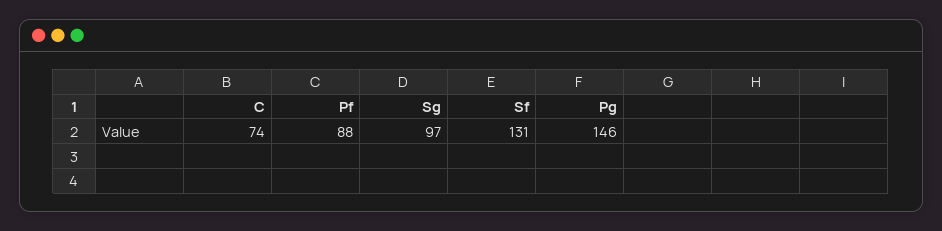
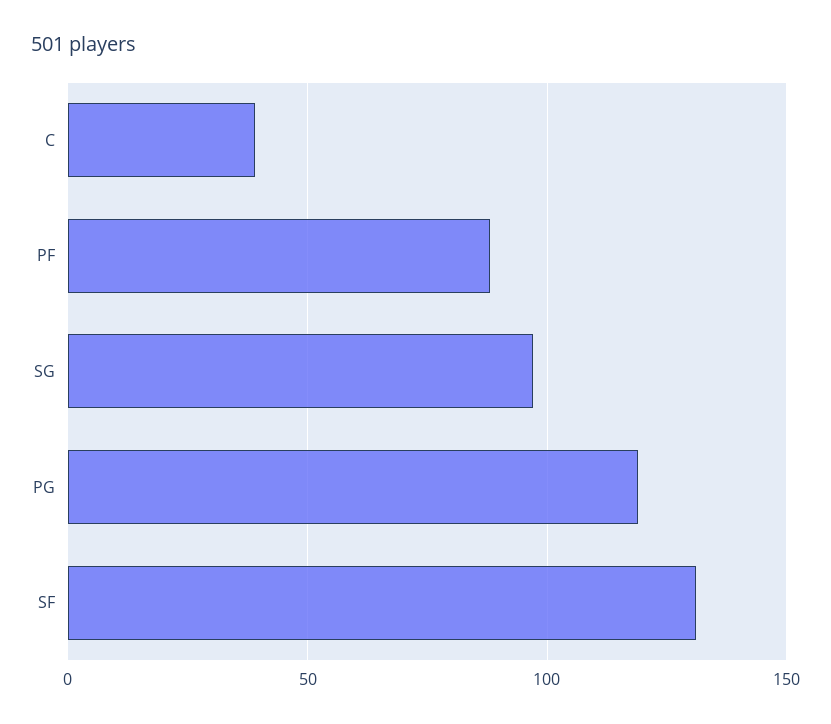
  {
-   "C": 74,
+   "C": 40,
    "Pf": 88,
    "Sg": 97,
    "Sf": 131,
-   "Pg": 146
+   "Pg": 120
  }

